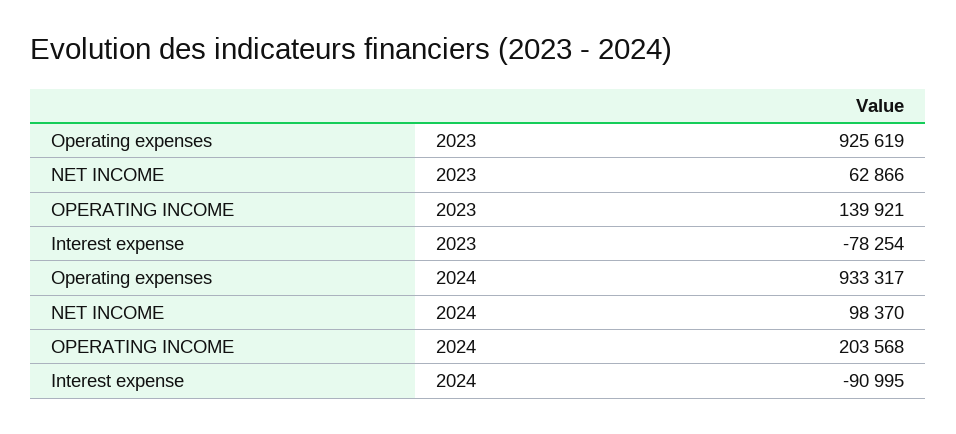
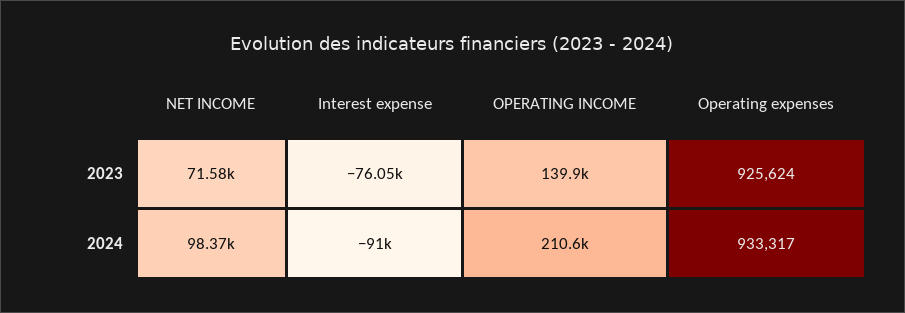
  {
    "Operating expenses": {
-     "2023": 925619,
+     "2023": 925624,
      "2024": 933317
    },
    "NET INCOME": {
-     "2023": 62866,
+     "2023": 71580,
      "2024": 98370
    },
    "OPERATING INCOME": {
      "2023": 139921,
-     "2024": 203568
+     "2024": 210600
    },
    "Interest expense": {
-     "2023": -78254,
+     "2023": -76050,
      "2024": -90995
    }
  }

